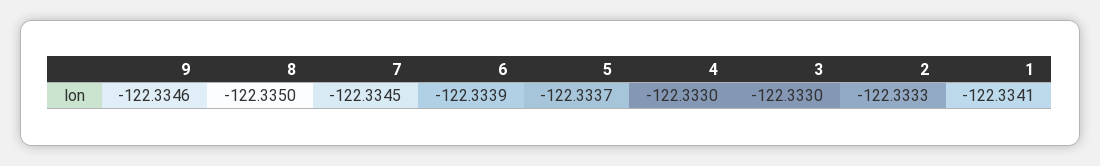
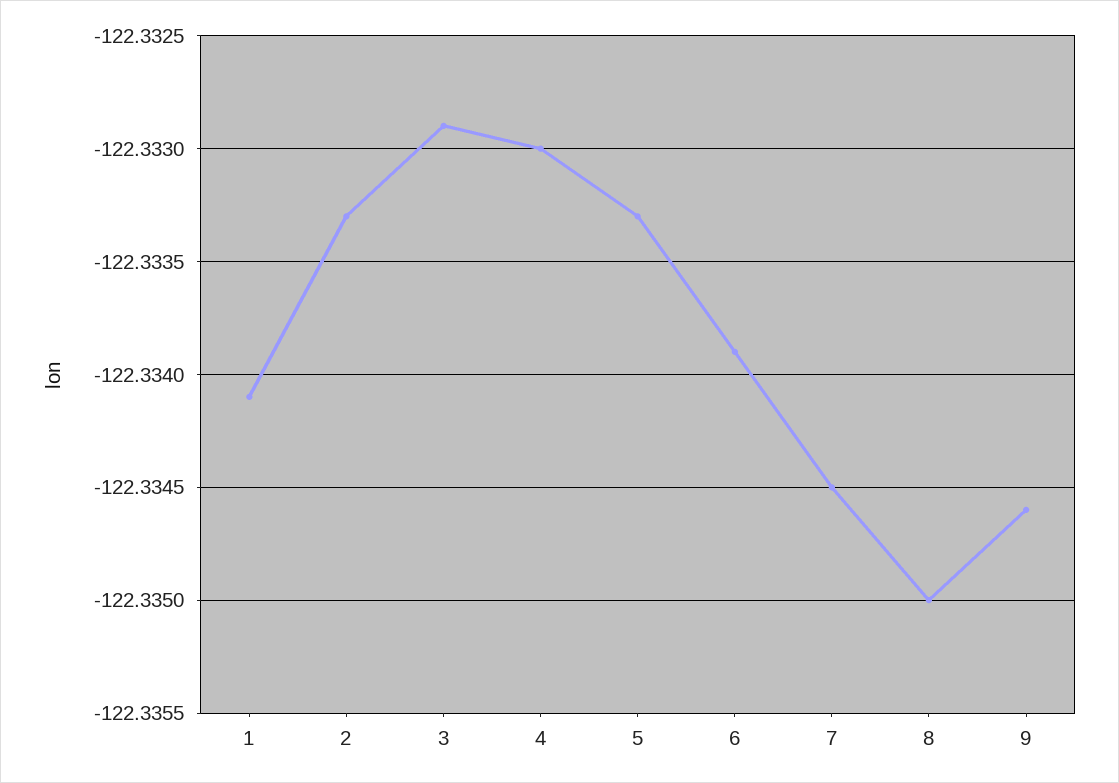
  {
    "9": -122.3346,
    "8": -122.335,
    "7": -122.3345,
    "6": -122.3339,
-   "5": -122.3337,
+   "5": -122.3333,
    "4": -122.333,
-   "3": -122.333,
+   "3": -122.3329,
    "2": -122.3333,
    "1": -122.3341
  }

